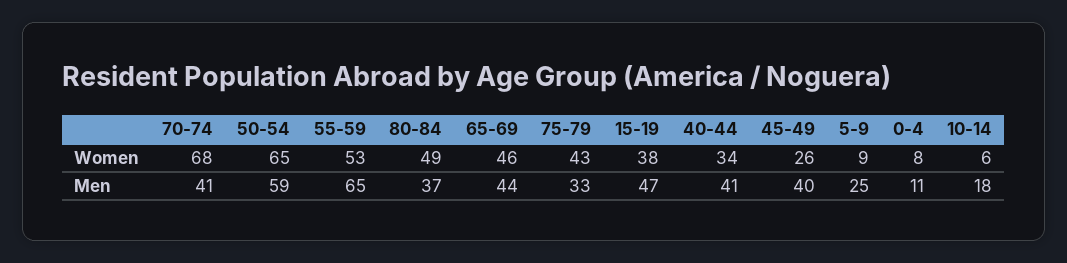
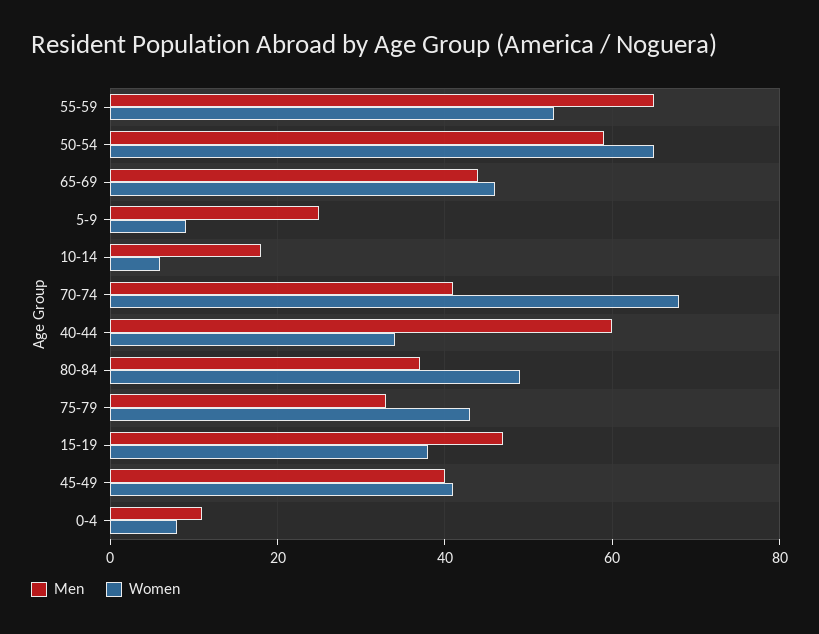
  {
    "Women": {
      "70-74": 68,
      "50-54": 65,
      "55-59": 53,
      "80-84": 49,
      "65-69": 46,
      "75-79": 43,
      "15-19": 38,
      "40-44": 34,
-     "45-49": 26,
+     "45-49": 40,
      "5-9": 9,
      "0-4": 8,
      "10-14": 6
    },
    "Men": {
      "70-74": 41,
      "50-54": 59,
      "55-59": 65,
      "80-84": 37,
      "65-69": 44,
      "75-79": 33,
      "15-19": 47,
-     "40-44": 41,
+     "40-44": 60,
      "45-49": 40,
      "5-9": 25,
      "0-4": 11,
      "10-14": 18
    }
  }

